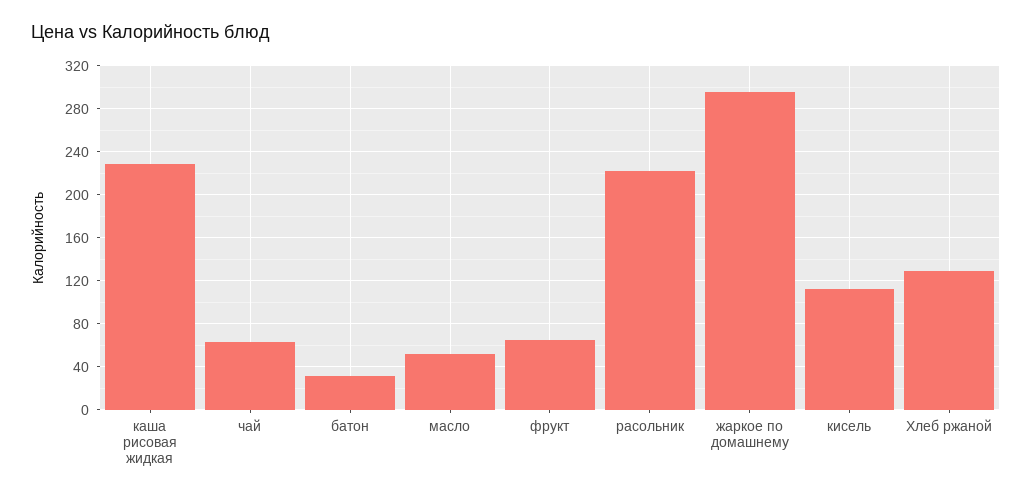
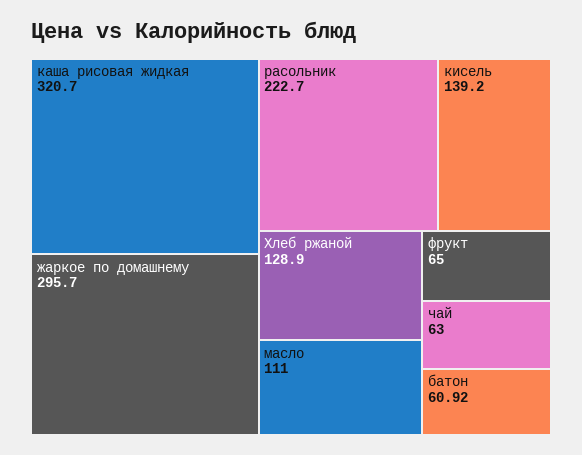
  {
-   "каша рисовая жидкая": 230,
+   "каша рисовая жидкая": 320.7,
    "чай": 63,
-   "батон": 30,
+   "батон": 60.92,
-   "масло": 50,
+   "масло": 111,
    "фрукт": 65,
    "расольник": 222.7,
    "жаркое по домашнему": 295.7,
-   "кисель": 110,
+   "кисель": 139.2,
    "Хлеб ржаной": 128.9
  }

